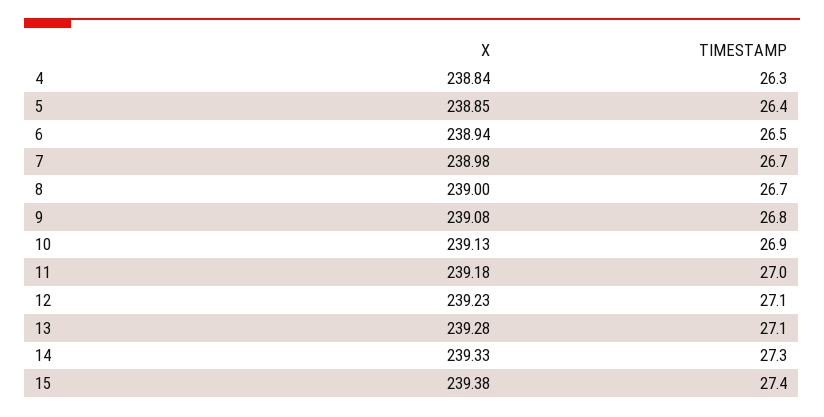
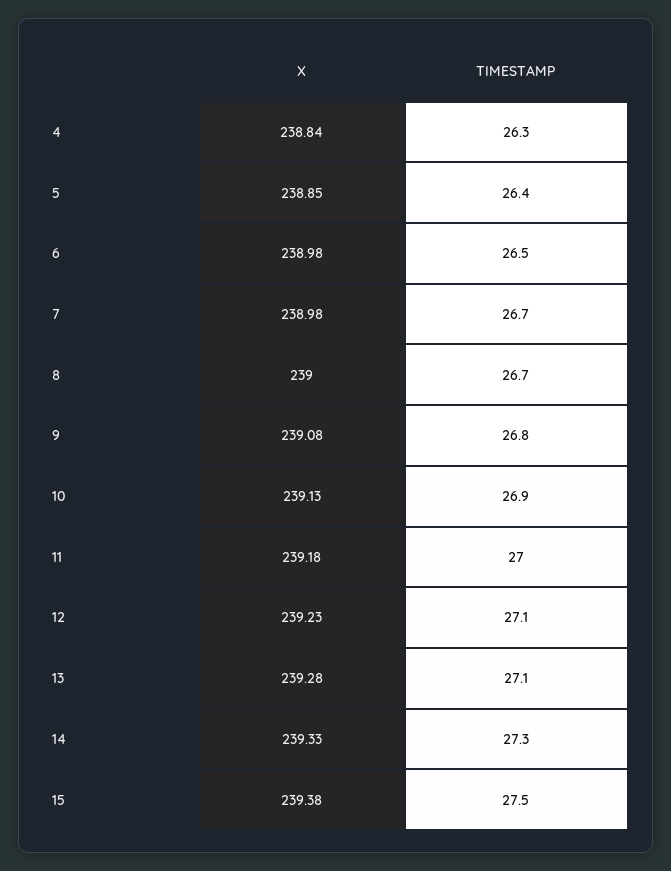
  {
    "X": {
      "4": 238.84,
      "5": 238.85,
-     "6": 238.94,
+     "6": 238.98,
      "7": 238.98,
      "8": 239,
      "9": 239.08,
      "10": 239.13,
      "11": 239.18,
      "12": 239.23,
      "13": 239.28,
      "14": 239.33,
      "15": 239.38
    },
    "TIMESTAMP": {
      "4": 26.3,
      "5": 26.4,
      "6": 26.5,
      "7": 26.7,
      "8": 26.7,
      "9": 26.8,
      "10": 26.9,
      "11": 27,
      "12": 27.1,
      "13": 27.1,
      "14": 27.3,
-     "15": 27.4
+     "15": 27.5
    }
  }

